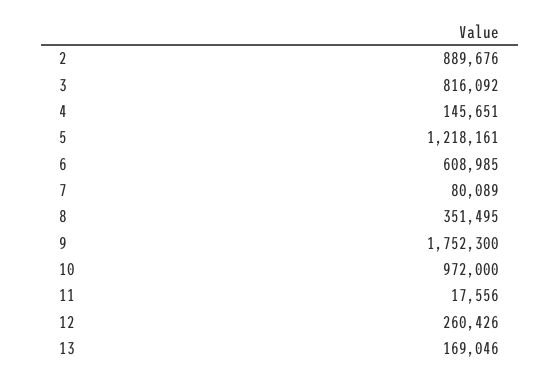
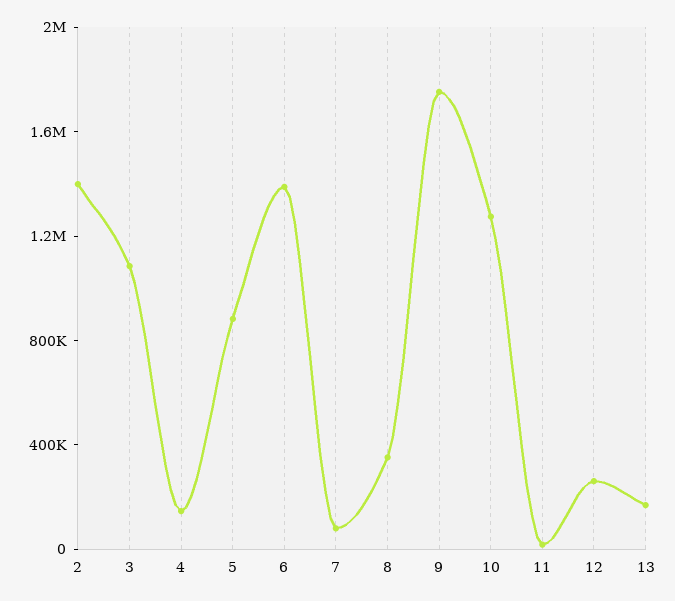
  {
-   "2": 889676,
+   "2": 1400000,
-   "3": 816092,
+   "3": 1100000,
    "4": 145651,
-   "5": 1218161,
+   "5": 900000,
-   "6": 608985,
+   "6": 1400000,
    "7": 80089,
    "8": 351495,
    "9": 1752300,
-   "10": 972000,
+   "10": 1300000,
    "11": 17556,
    "12": 260426,
    "13": 169046
  }

